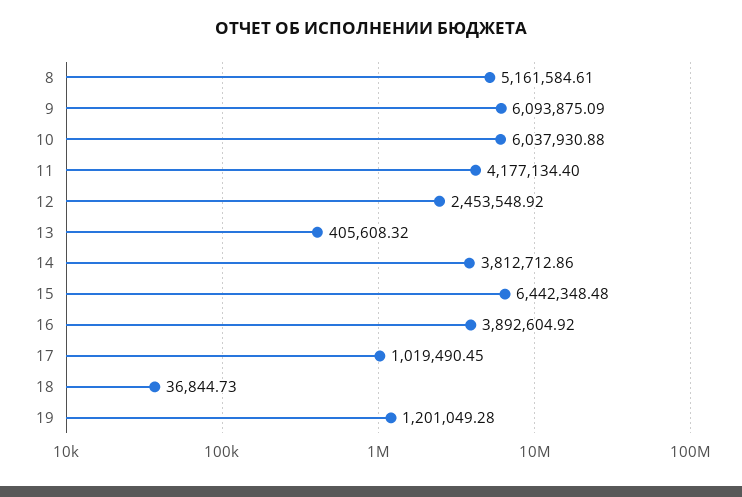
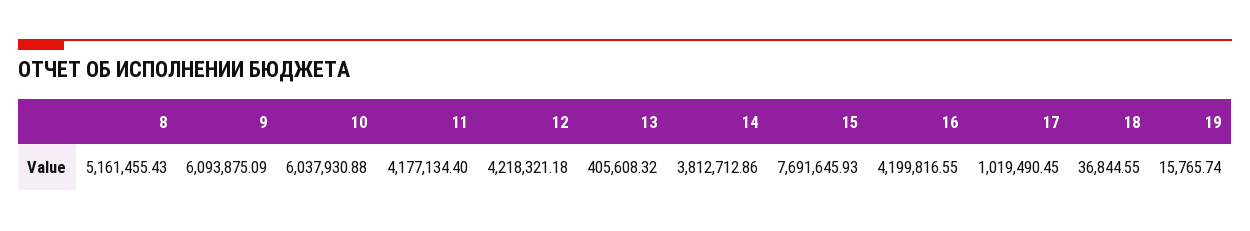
  {
-   "8": 5161584.61,
+   "8": 5161455.43,
    "9": 6093875.09,
    "10": 6037930.88,
    "11": 4177134.4,
-   "12": 2453548.92,
+   "12": 4218321.18,
    "13": 405608.32,
    "14": 3812712.86,
-   "15": 6442348.48,
+   "15": 7691645.93,
-   "16": 3892604.92,
+   "16": 4199816.55,
    "17": 1019490.45,
-   "18": 36844.73,
+   "18": 36844.55,
-   "19": 1201049.28
+   "19": 15765.74
  }

